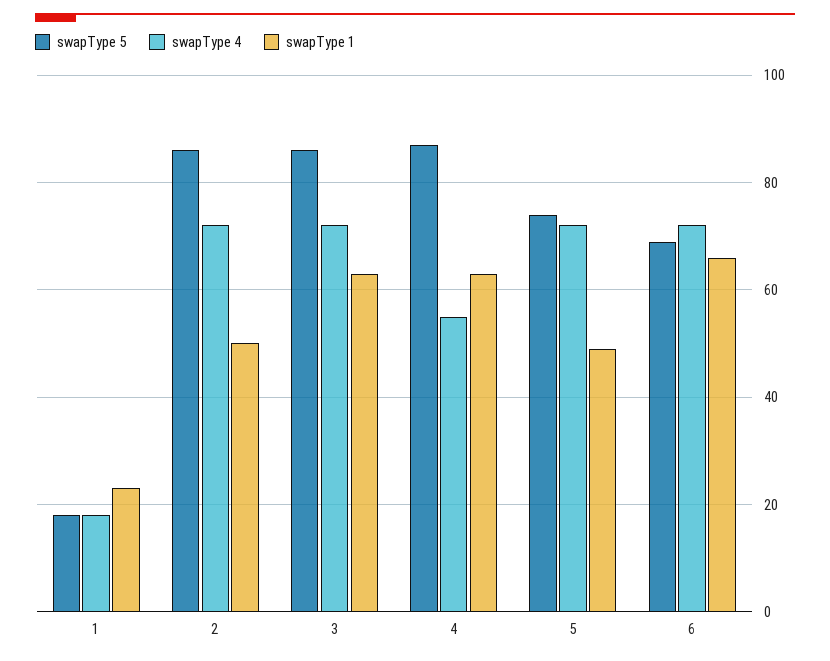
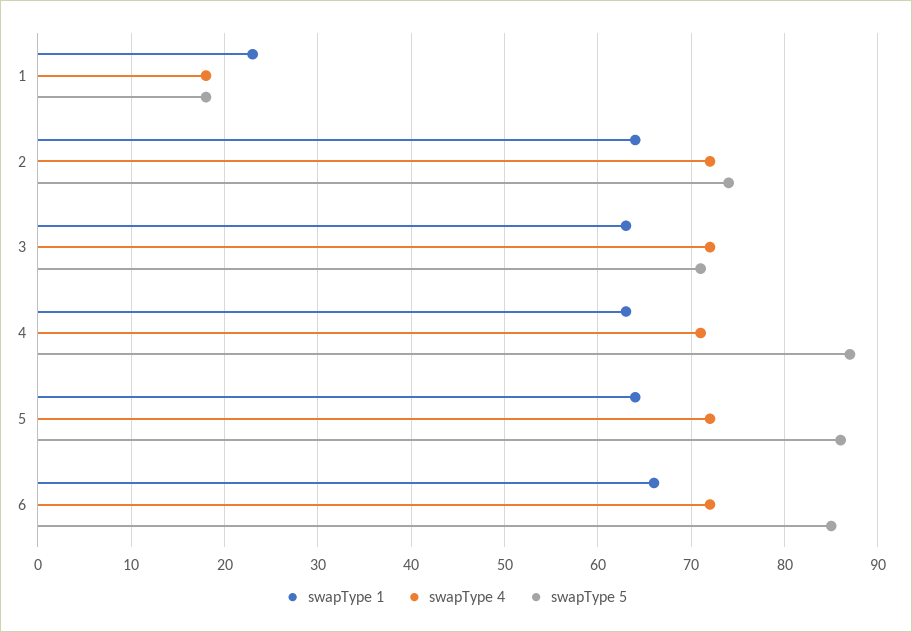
  {
    "swapType 5": {
      "1": 18,
-     "2": 85,
+     "2": 74,
-     "3": 85,
+     "3": 71,
      "4": 87,
-     "5": 75,
+     "5": 86,
-     "6": 70
+     "6": 85
    },
    "swapType 4": {
      "1": 18,
      "2": 72,
      "3": 72,
-     "4": 55,
+     "4": 71,
      "5": 72,
      "6": 72
    },
    "swapType 1": {
      "1": 23,
-     "2": 50,
+     "2": 64,
      "3": 63,
      "4": 63,
-     "5": 50,
+     "5": 64,
      "6": 66
    }
  }

